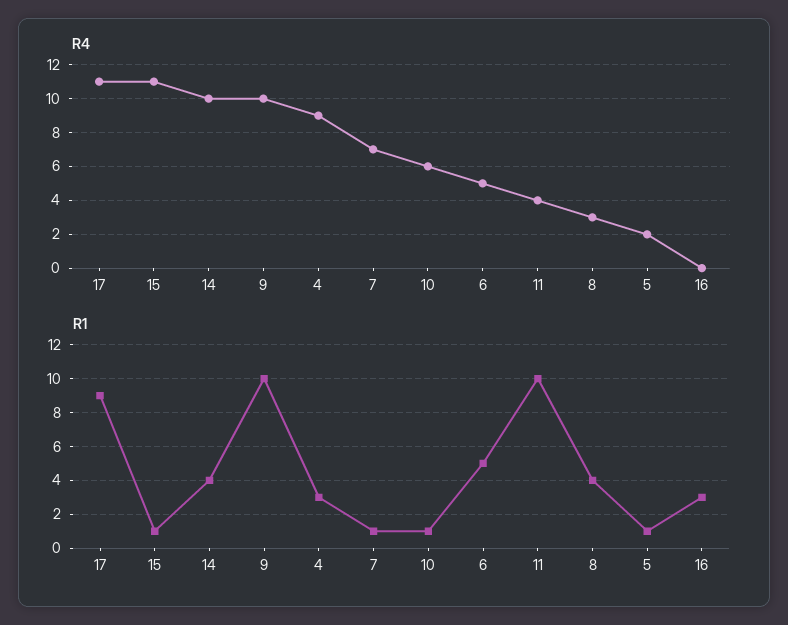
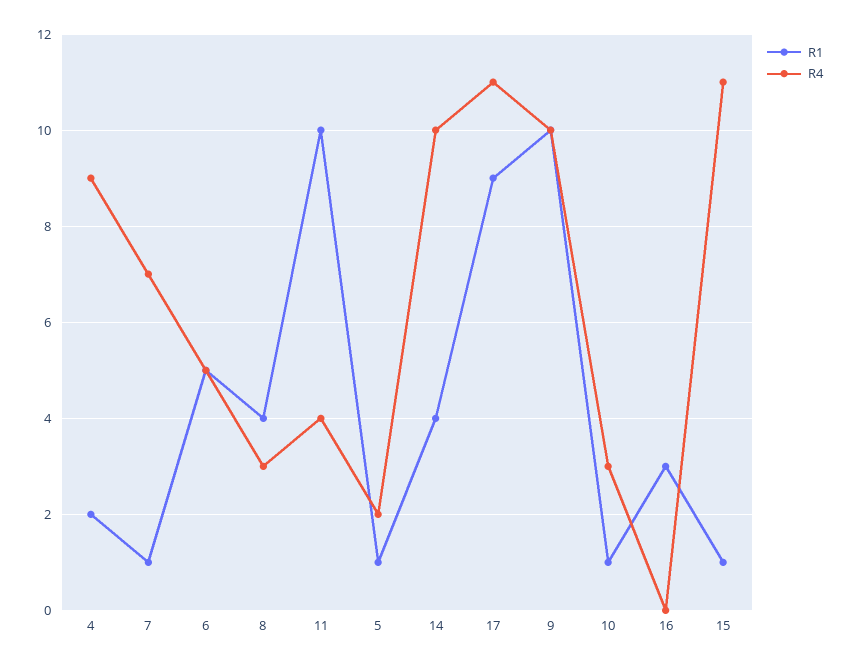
  {
    "R4": {
      "17": 11,
      "15": 11,
      "14": 10,
      "9": 10,
      "4": 9,
      "7": 7,
-     "10": 6,
+     "10": 3,
      "6": 5,
      "11": 4,
      "8": 3,
      "5": 2,
      "16": 0
    },
    "R1": {
      "17": 9,
      "15": 1,
      "14": 4,
      "9": 10,
-     "4": 3,
+     "4": 2,
      "7": 1,
      "10": 1,
      "6": 5,
      "11": 10,
      "8": 4,
      "5": 1,
      "16": 3
    }
  }

